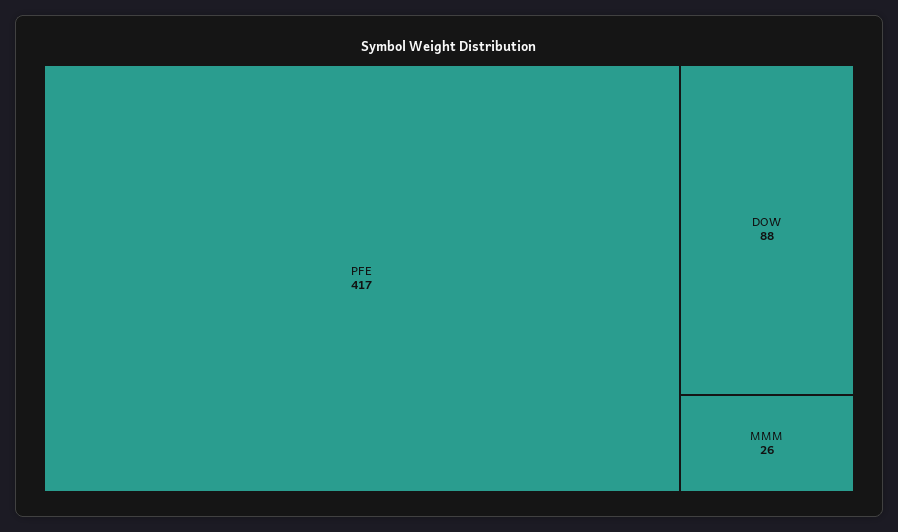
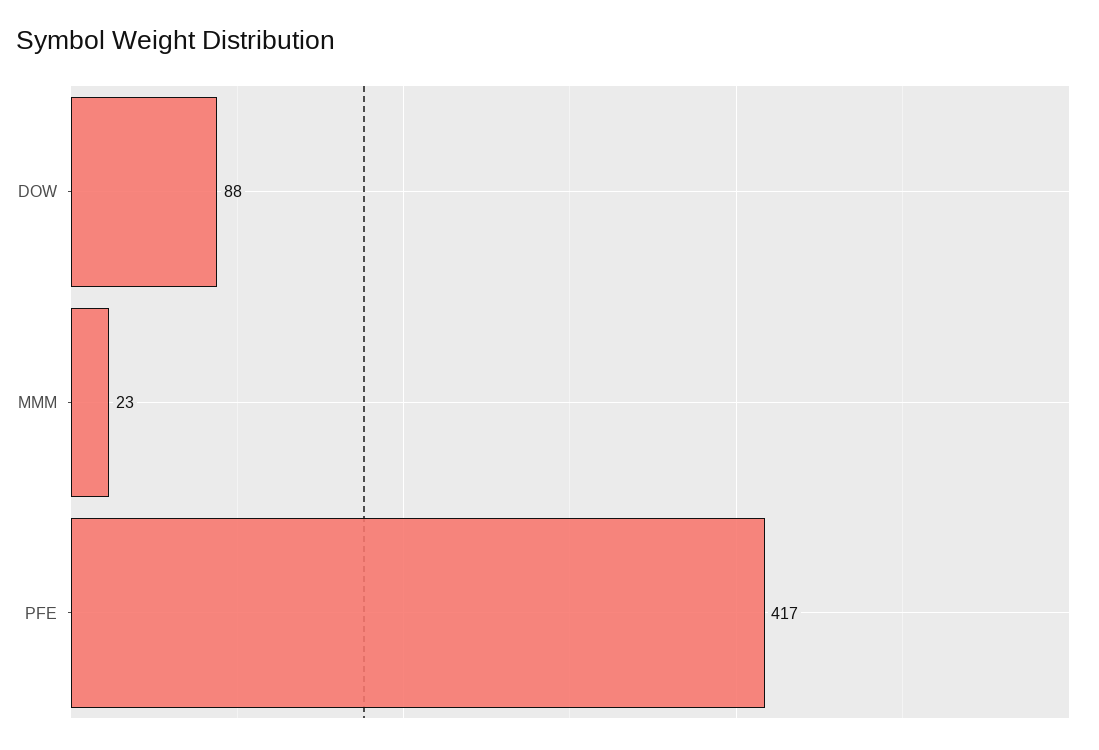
  {
    "PFE": 417,
    "DOW": 88,
-   "MMM": 26
+   "MMM": 23
  }

